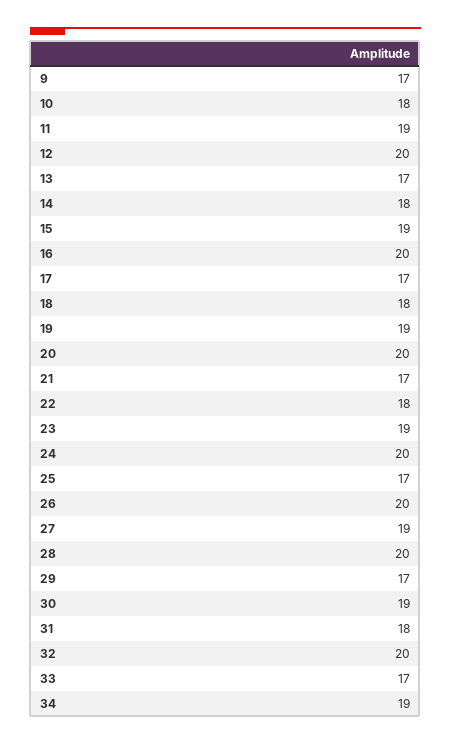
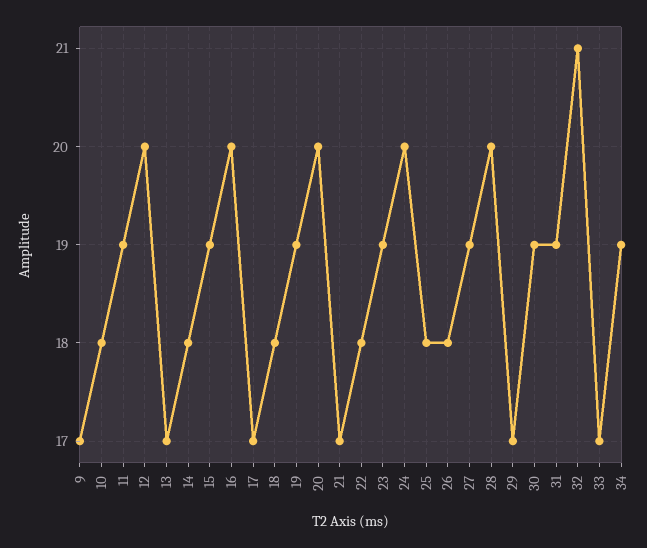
  {
    "9": 17,
    "10": 18,
    "11": 19,
    "12": 20,
    "13": 17,
    "14": 18,
    "15": 19,
    "16": 20,
    "17": 17,
    "18": 18,
    "19": 19,
    "20": 20,
    "21": 17,
    "22": 18,
    "23": 19,
    "24": 20,
-   "25": 17,
+   "25": 18,
-   "26": 20,
+   "26": 18,
    "27": 19,
    "28": 20,
    "29": 17,
    "30": 19,
-   "31": 18,
+   "31": 19,
-   "32": 20,
+   "32": 21,
    "33": 17,
    "34": 19
  }

